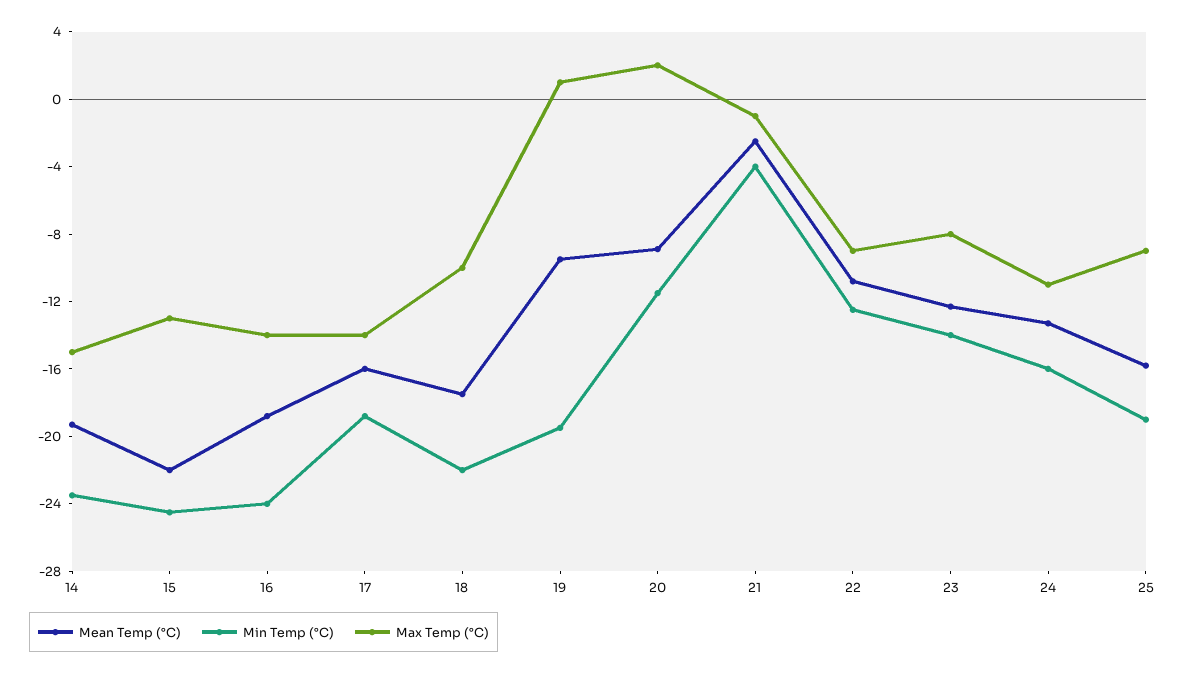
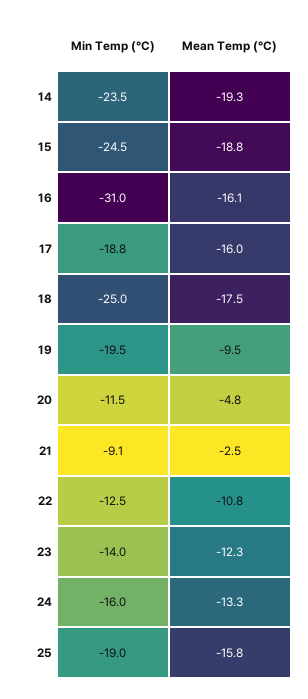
  {
    "Mean Temp (°C)": {
      "14": -19.3,
-     "15": -22,
+     "15": -18.8,
-     "16": -19,
+     "16": -16.1,
      "17": -16,
      "18": -17.5,
      "19": -9.5,
-     "20": -9,
+     "20": -4.8,
      "21": -2.5,
      "22": -10.8,
      "23": -12.3,
      "24": -13.3,
      "25": -15.8
    },
    "Min Temp (°C)": {
      "14": -23.5,
      "15": -24.5,
-     "16": -24,
+     "16": -31,
      "17": -18.8,
-     "18": -22,
+     "18": -25,
      "19": -19.5,
      "20": -11.5,
-     "21": -4,
+     "21": -9.1,
      "22": -12.5,
      "23": -14,
      "24": -16,
      "25": -19
-   },
+   }
-   "Max Temp (°C)": {
-     "14": -15,
-     "15": -13,
-     "16": -14,
-     "17": -14,
-     "18": -10,
-     "19": 1,
-     "20": 2,
-     "21": -1,
-     "22": -9,
-     "23": -8,
-     "24": -11,
-     "25": -9
-   }
  }

